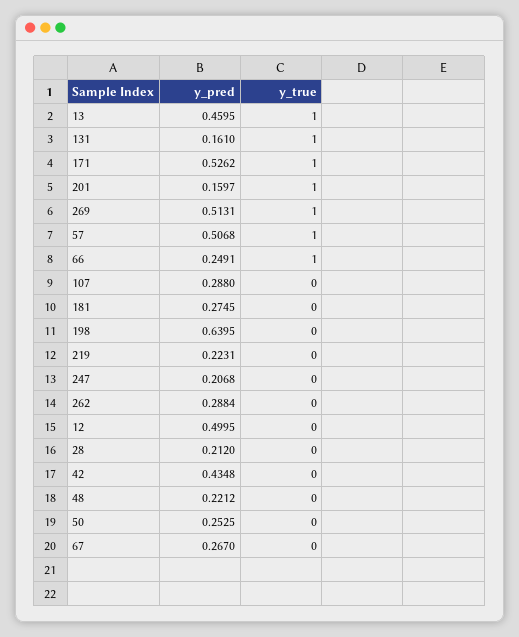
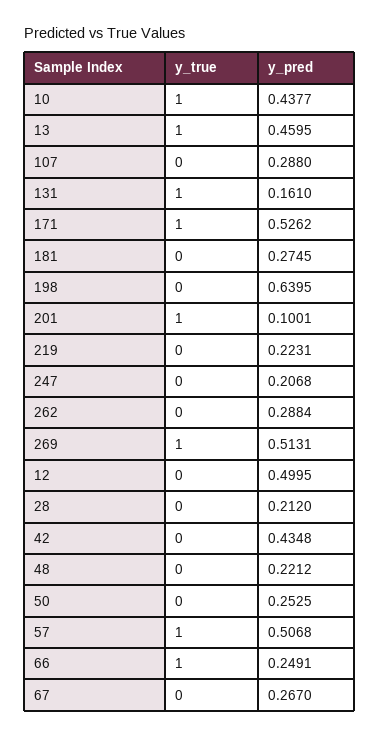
  {
    "y_pred": {
      "13": 0.4595,
      "131": 0.161,
      "171": 0.5262,
-     "201": 0.1597,
+     "201": 0.1001,
      "269": 0.5131,
      "57": 0.5068,
      "66": 0.2491,
      "107": 0.288,
      "181": 0.2745,
      "198": 0.6395,
      "219": 0.2231,
      "247": 0.2068,
      "262": 0.2884,
      "12": 0.4995,
      "28": 0.212,
      "42": 0.4348,
      "48": 0.2212,
      "50": 0.2525,
-     "67": 0.267
+     "67": 0.267,
+     "10": 0.4377
    },
    "y_true": {
      "13": 1,
      "131": 1,
      "171": 1,
      "201": 1,
      "269": 1,
      "57": 1,
      "66": 1,
      "107": 0,
      "181": 0,
      "198": 0,
      "219": 0,
      "247": 0,
      "262": 0,
      "12": 0,
      "28": 0,
      "42": 0,
      "48": 0,
      "50": 0,
-     "67": 0
+     "67": 0,
+     "10": 1
    }
  }

